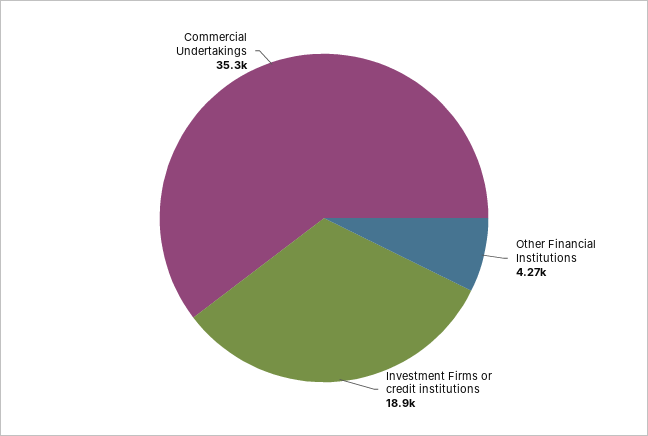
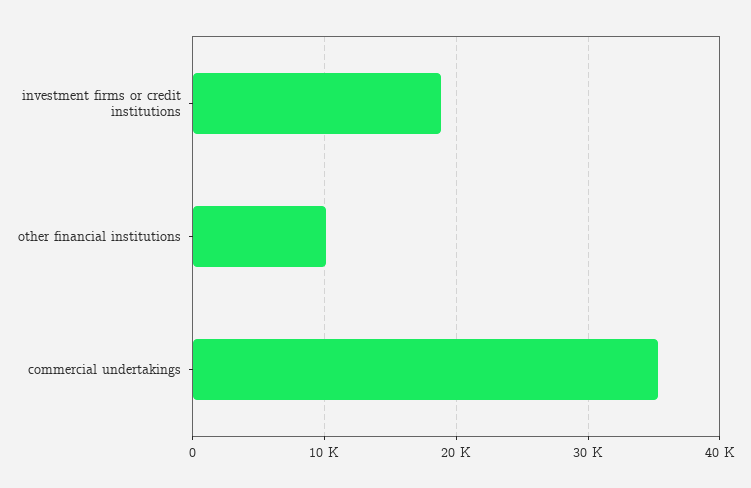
  {
-   "Other Financial Institutions": 4270,
+   "Other Financial Institutions": 10000,
    "Investment Firms or credit institutions": 18900,
    "Commercial Undertakings": 35300
  }

